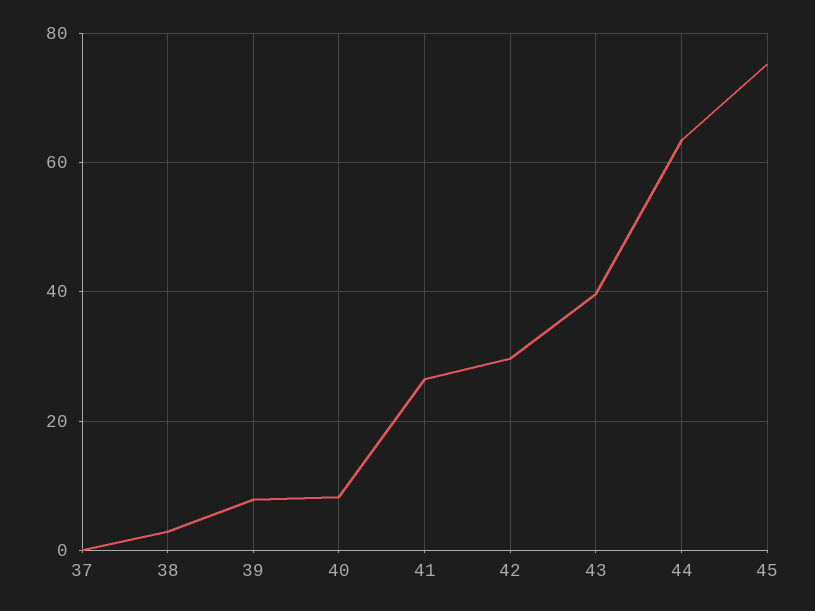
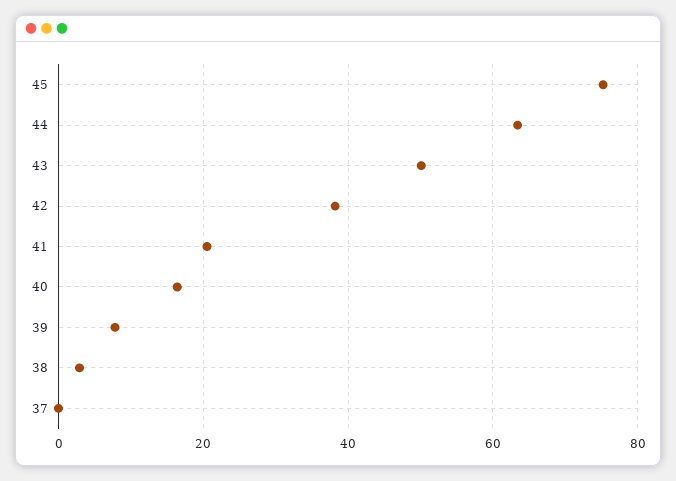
  {
    "37": 0,
    "38": 2,
    "39": 8,
-   "40": 8,
+   "40": 16,
-   "41": 26,
+   "41": 20,
-   "42": 30,
+   "42": 38,
-   "43": 40,
+   "43": 50,
    "44": 64,
    "45": 76
  }

